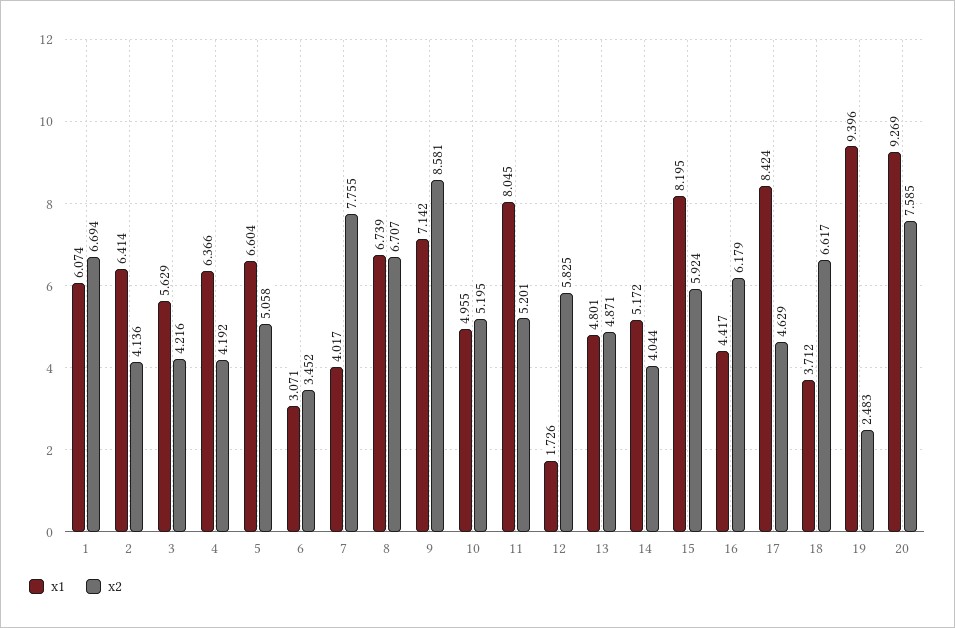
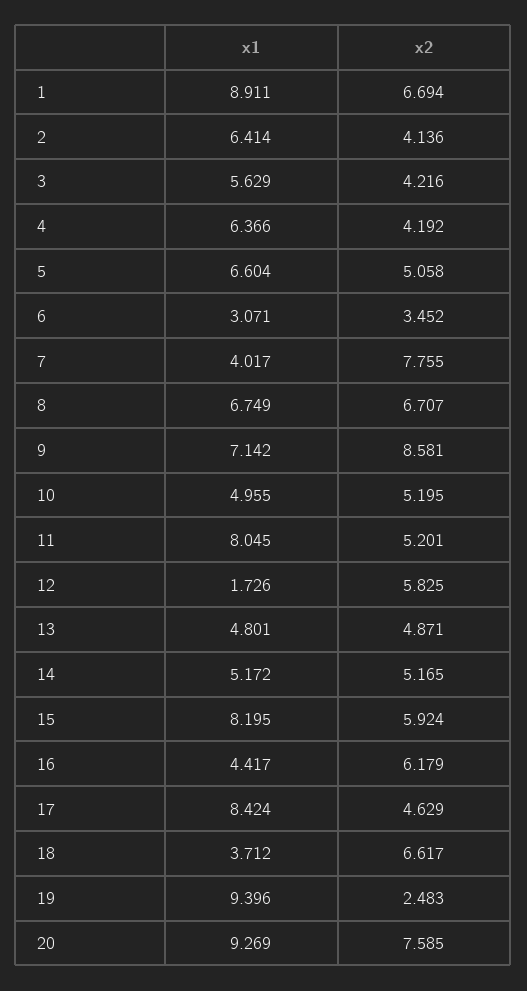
  {
    "x1": {
-     "1": 6.074,
+     "1": 8.911,
      "2": 6.414,
      "3": 5.629,
      "4": 6.366,
      "5": 6.604,
      "6": 3.071,
      "7": 4.017,
-     "8": 6.739,
+     "8": 6.749,
      "9": 7.142,
      "10": 4.955,
      "11": 8.045,
      "12": 1.726,
      "13": 4.801,
      "14": 5.172,
      "15": 8.195,
      "16": 4.417,
      "17": 8.424,
      "18": 3.712,
      "19": 9.396,
      "20": 9.269
    },
    "x2": {
      "1": 6.694,
      "2": 4.136,
      "3": 4.216,
      "4": 4.192,
      "5": 5.058,
      "6": 3.452,
      "7": 7.755,
      "8": 6.707,
      "9": 8.581,
      "10": 5.195,
      "11": 5.201,
      "12": 5.825,
      "13": 4.871,
-     "14": 4.044,
+     "14": 5.165,
      "15": 5.924,
      "16": 6.179,
      "17": 4.629,
      "18": 6.617,
      "19": 2.483,
      "20": 7.585
    }
  }

